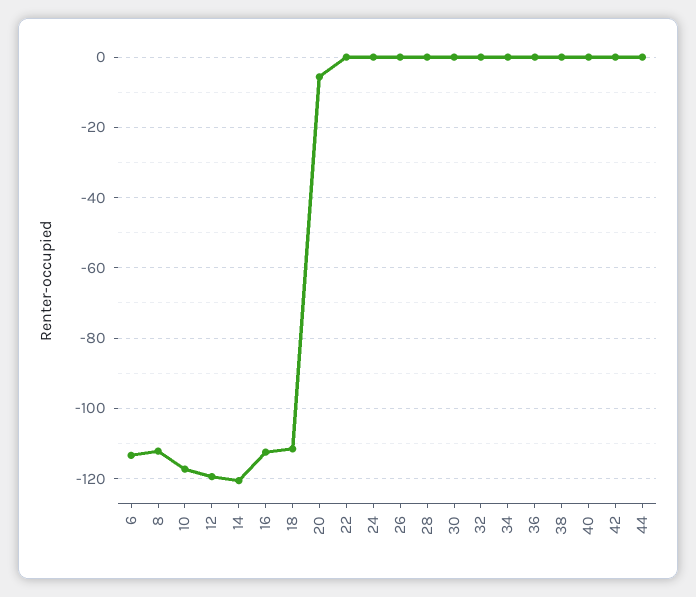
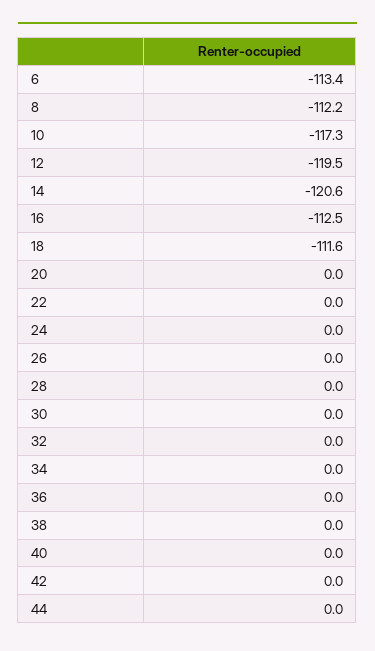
  {
    "6": -113.4,
    "8": -112.2,
    "10": -117.3,
    "12": -119.5,
    "14": -120.6,
    "16": -112.5,
    "18": -111.6,
-   "20": -6,
+   "20": 0,
    "22": 0,
    "24": 0,
    "26": 0,
    "28": 0,
    "30": 0,
    "32": 0,
    "34": 0,
    "36": 0,
    "38": 0,
    "40": 0,
    "42": 0,
    "44": 0
  }

